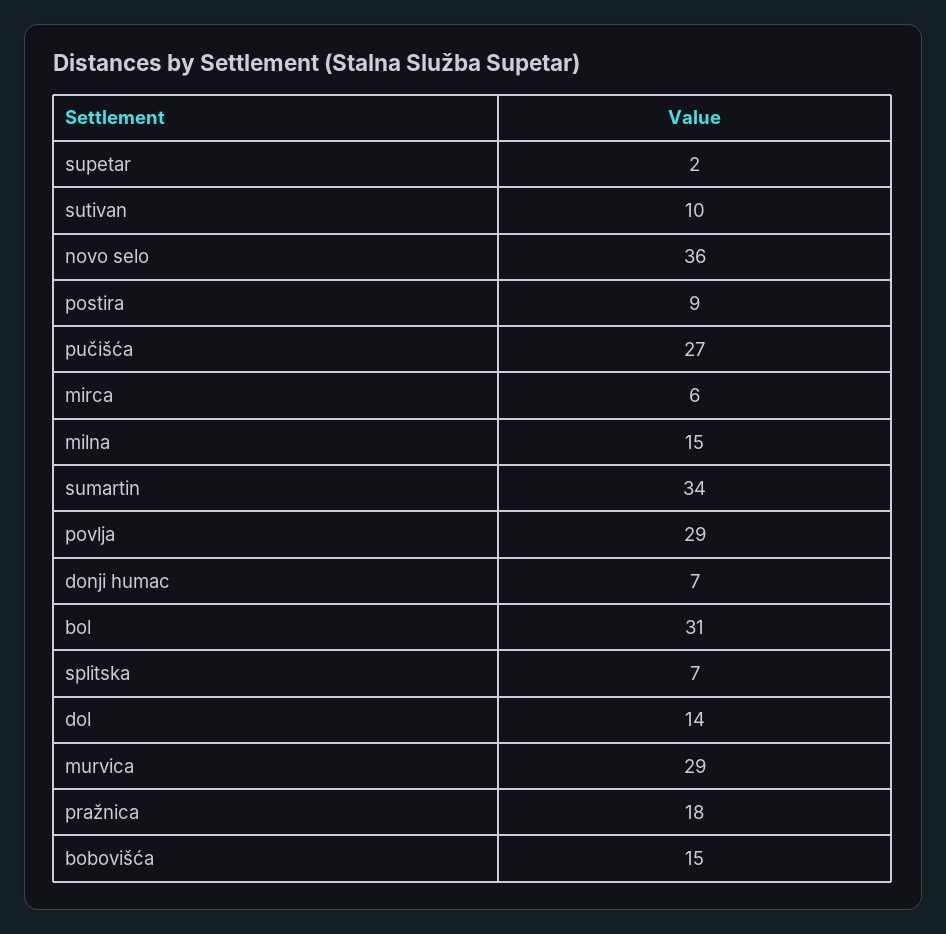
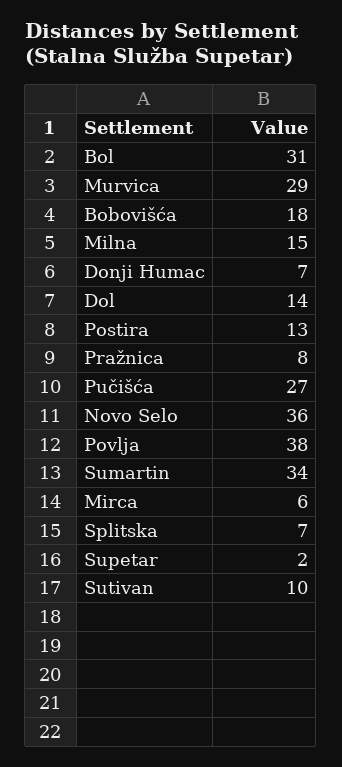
  {
    "supetar": 2,
    "sutivan": 10,
    "novo selo": 36,
-   "postira": 9,
+   "postira": 13,
    "pučišća": 27,
    "mirca": 6,
    "milna": 15,
    "sumartin": 34,
-   "povlja": 29,
+   "povlja": 38,
    "donji humac": 7,
    "bol": 31,
    "splitska": 7,
    "dol": 14,
    "murvica": 29,
-   "pražnica": 18,
+   "pražnica": 8,
-   "bobovišća": 15
+   "bobovišća": 18
  }

